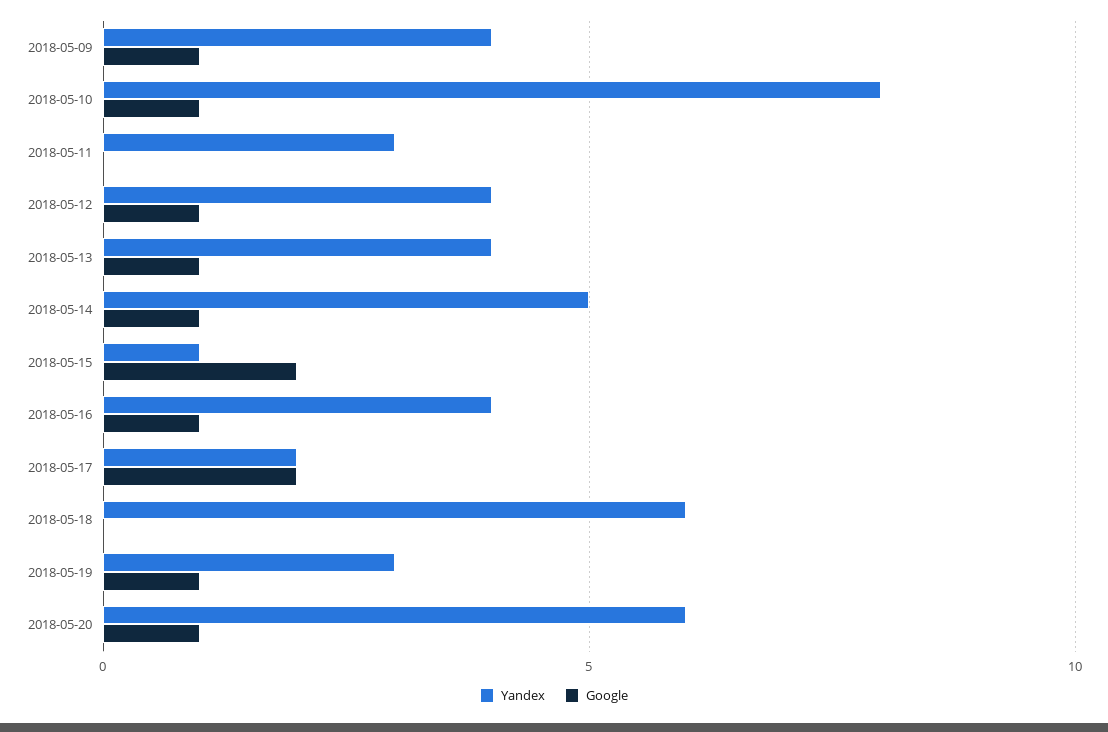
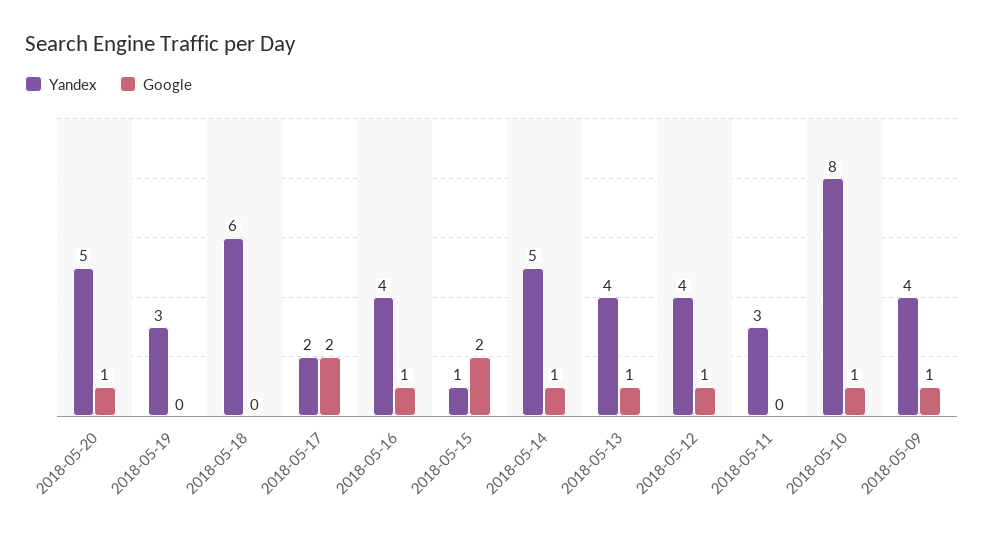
  {
    "Yandex": {
      "2018-05-09": 4,
      "2018-05-10": 8,
      "2018-05-11": 3,
      "2018-05-12": 4,
      "2018-05-13": 4,
      "2018-05-14": 5,
      "2018-05-15": 1,
      "2018-05-16": 4,
      "2018-05-17": 2,
      "2018-05-18": 6,
      "2018-05-19": 3,
-     "2018-05-20": 6
+     "2018-05-20": 5
    },
    "Google": {
      "2018-05-09": 1,
      "2018-05-10": 1,
      "2018-05-11": 0,
      "2018-05-12": 1,
      "2018-05-13": 1,
      "2018-05-14": 1,
      "2018-05-15": 2,
      "2018-05-16": 1,
      "2018-05-17": 2,
      "2018-05-18": 0,
-     "2018-05-19": 1,
+     "2018-05-19": 0,
      "2018-05-20": 1
    }
  }

